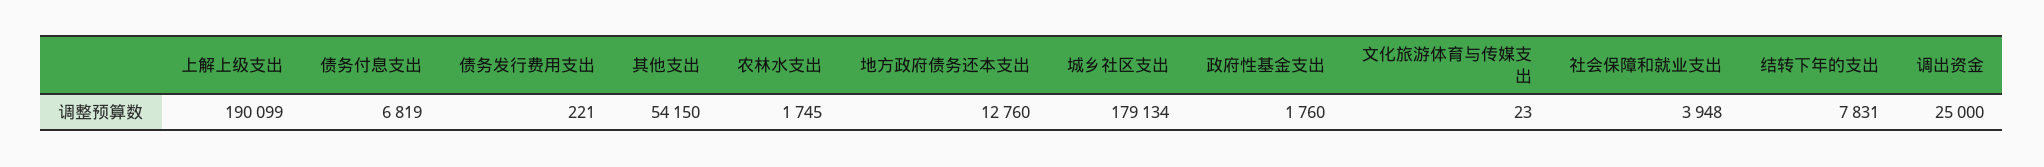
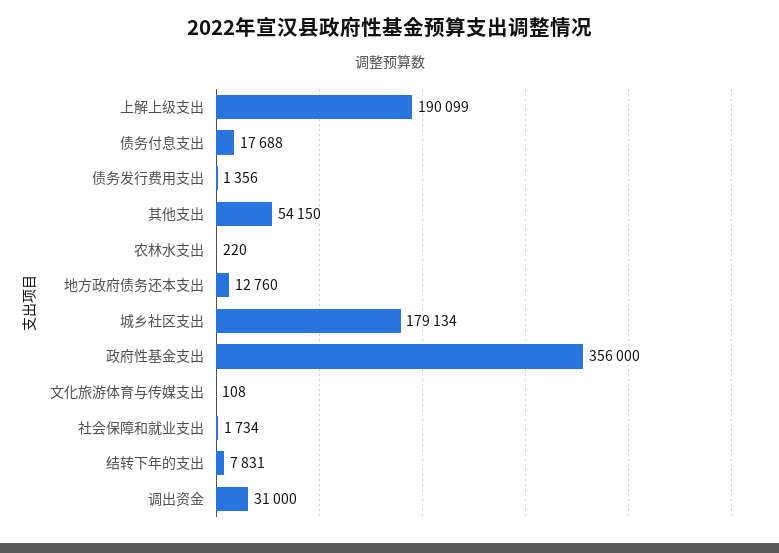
  {
    "上解上级支出": 190099,
-   "债务付息支出": 6819,
+   "债务付息支出": 17688,
-   "债务发行费用支出": 221,
+   "债务发行费用支出": 1356,
    "其他支出": 54150,
-   "农林水支出": 1745,
+   "农林水支出": 220,
    "地方政府债务还本支出": 12760,
    "城乡社区支出": 179134,
-   "政府性基金支出": 1760,
+   "政府性基金支出": 356000,
-   "文化旅游体育与传媒支出": 23,
+   "文化旅游体育与传媒支出": 108,
-   "社会保障和就业支出": 3948,
+   "社会保障和就业支出": 1734,
    "结转下年的支出": 7831,
-   "调出资金": 25000
+   "调出资金": 31000
  }

